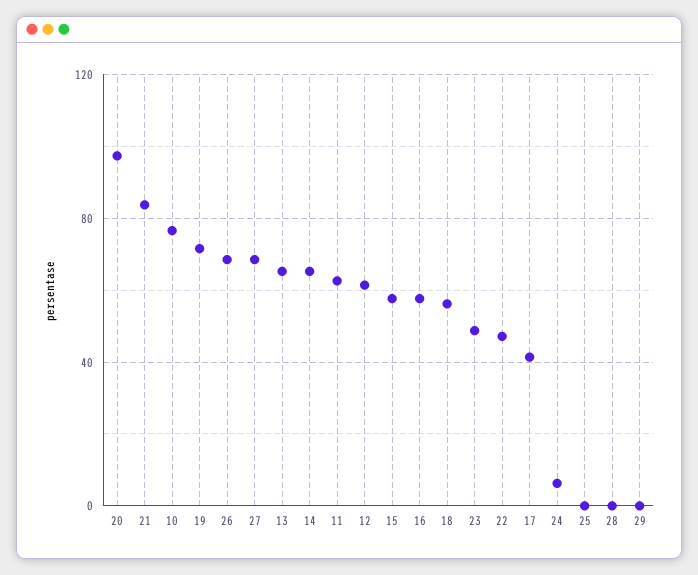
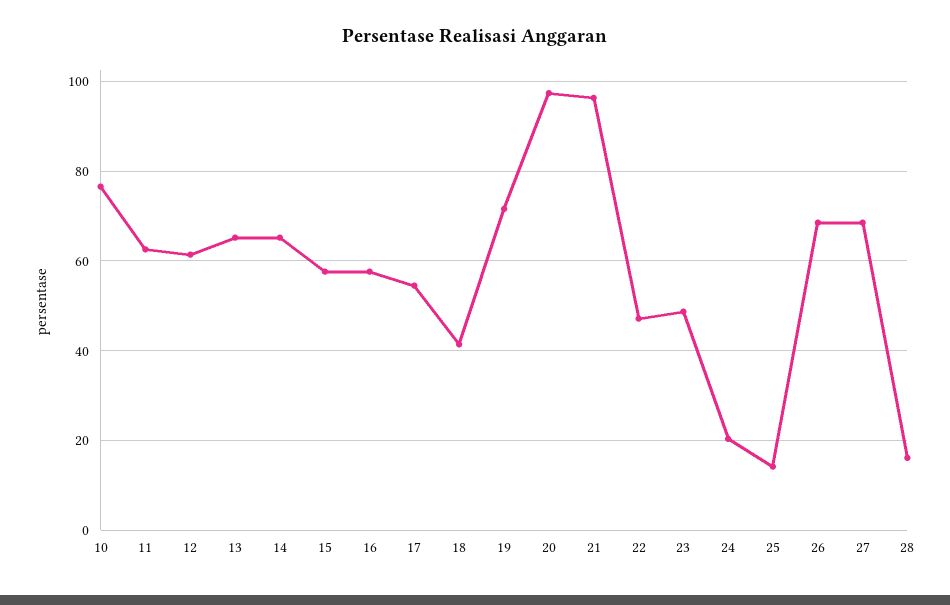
  {
    "20": 98,
-   "21": 85,
+   "21": 96,
    "10": 76,
    "19": 72,
    "26": 68,
    "27": 68,
    "13": 66,
    "14": 66,
    "11": 62,
    "12": 62,
    "15": 58,
    "16": 58,
-   "18": 55,
+   "18": 42,
    "23": 48,
    "22": 48,
-   "17": 40,
+   "17": 54,
-   "24": 5,
+   "24": 20,
-   "25": 0,
+   "25": 14,
-   "28": 0,
+   "28": 16
-   "29": 0
  }

